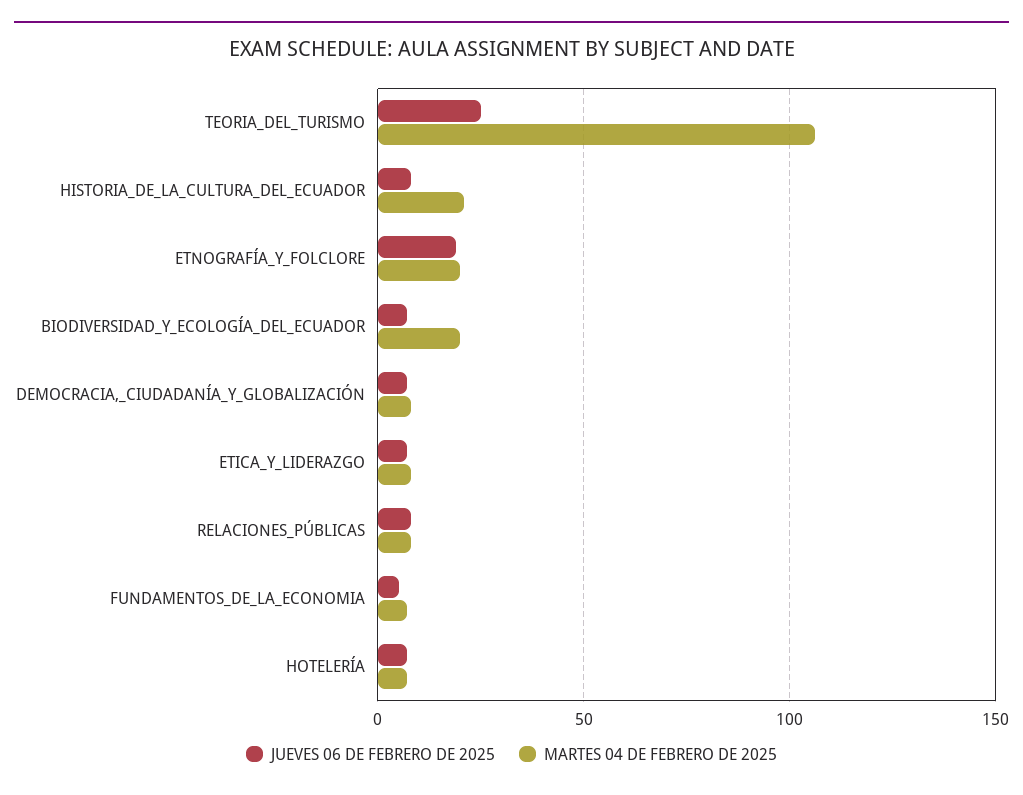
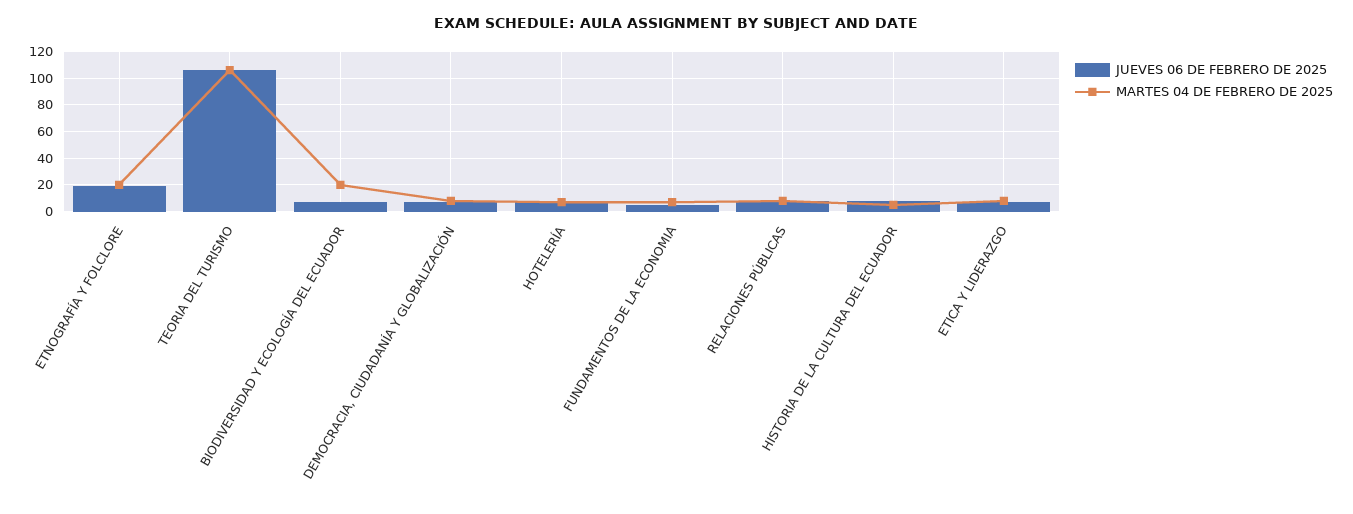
  {
    "JUEVES 06 DE FEBRERO DE 2025": {
-     "TEORIA_DEL_TURISMO": 25,
+     "TEORIA_DEL_TURISMO": 105,
      "HISTORIA_DE_LA_CULTURA_DEL_ECUADOR": 10,
      "ETNOGRAFÍA_Y_FOLCLORE": 20,
      "BIODIVERSIDAD_Y_ECOLOGÍA_DEL_ECUADOR": 5,
      "DEMOCRACIA,_CIUDADANÍA_Y_GLOBALIZACIÓN": 5,
      "ETICA_Y_LIDERAZGO": 5,
      "RELACIONES_PÚBLICAS": 10,
      "FUNDAMENTOS_DE_LA_ECONOMIA": 5,
      "HOTELERÍA": 5
    },
    "MARTES 04 DE FEBRERO DE 2025": {
      "TEORIA_DEL_TURISMO": 105,
-     "HISTORIA_DE_LA_CULTURA_DEL_ECUADOR": 20,
+     "HISTORIA_DE_LA_CULTURA_DEL_ECUADOR": 5,
      "ETNOGRAFÍA_Y_FOLCLORE": 20,
      "BIODIVERSIDAD_Y_ECOLOGÍA_DEL_ECUADOR": 20,
      "DEMOCRACIA,_CIUDADANÍA_Y_GLOBALIZACIÓN": 10,
      "ETICA_Y_LIDERAZGO": 10,
      "RELACIONES_PÚBLICAS": 10,
      "FUNDAMENTOS_DE_LA_ECONOMIA": 5,
      "HOTELERÍA": 5
    }
  }

